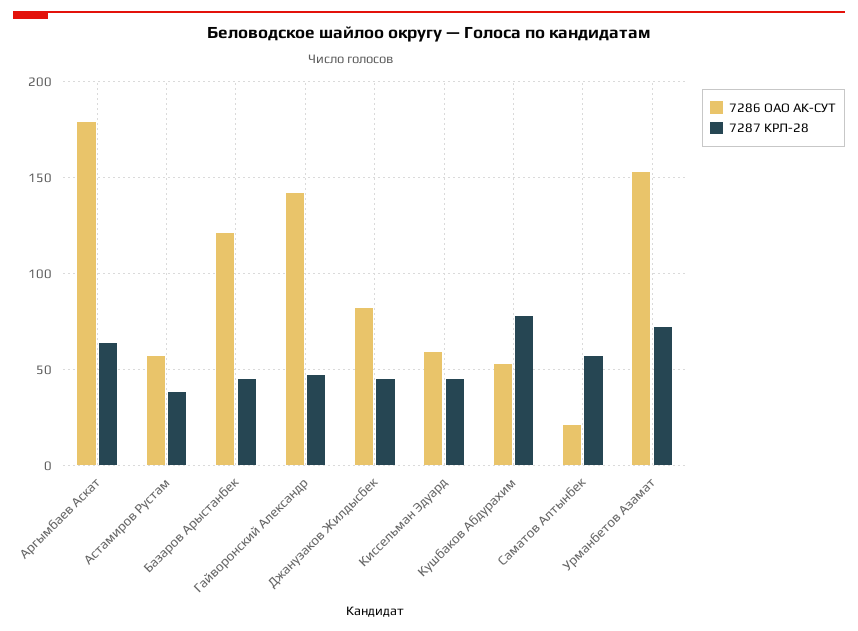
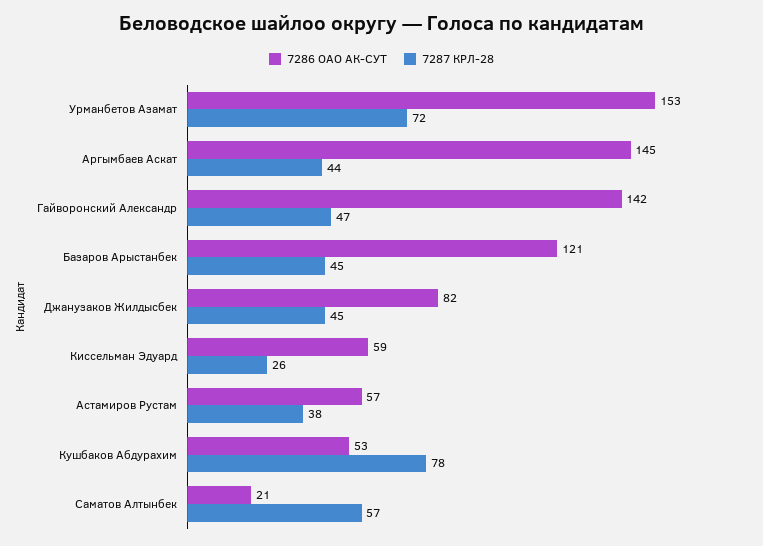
  {
    "7286 ОАО АК-СУТ": {
-     "Аргымбаев Аскат": 180,
+     "Аргымбаев Аскат": 145,
      "Астамиров Рустам": 57,
      "Базаров Арыстанбек": 121,
      "Гайворонский Александр": 142,
      "Джанузаков Жилдысбек": 82,
      "Киссельман Эдуард": 59,
      "Кушбаков Абдурахим": 53,
      "Саматов Алтынбек": 21,
      "Урманбетов Азамат": 153
    },
    "7287 КРЛ-28": {
-     "Аргымбаев Аскат": 65,
+     "Аргымбаев Аскат": 44,
      "Астамиров Рустам": 38,
      "Базаров Арыстанбек": 45,
      "Гайворонский Александр": 47,
      "Джанузаков Жилдысбек": 45,
-     "Киссельман Эдуард": 45,
+     "Киссельман Эдуард": 26,
      "Кушбаков Абдурахим": 78,
      "Саматов Алтынбек": 57,
      "Урманбетов Азамат": 72
    }
  }

